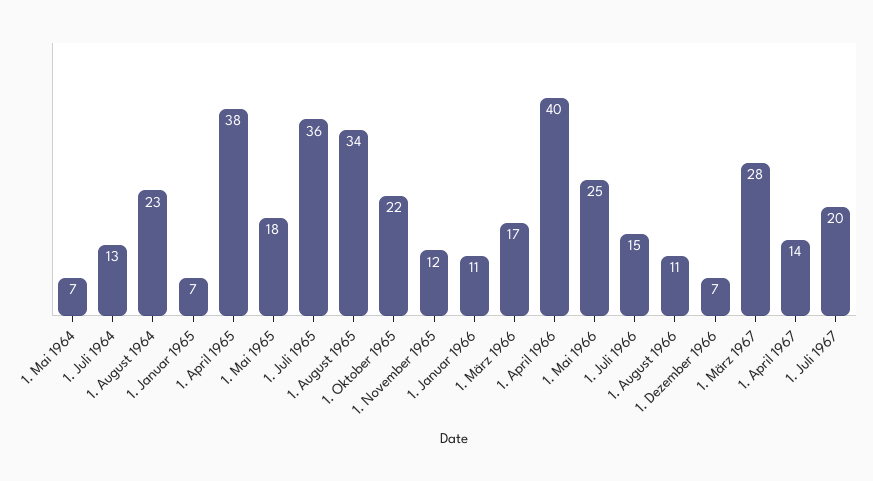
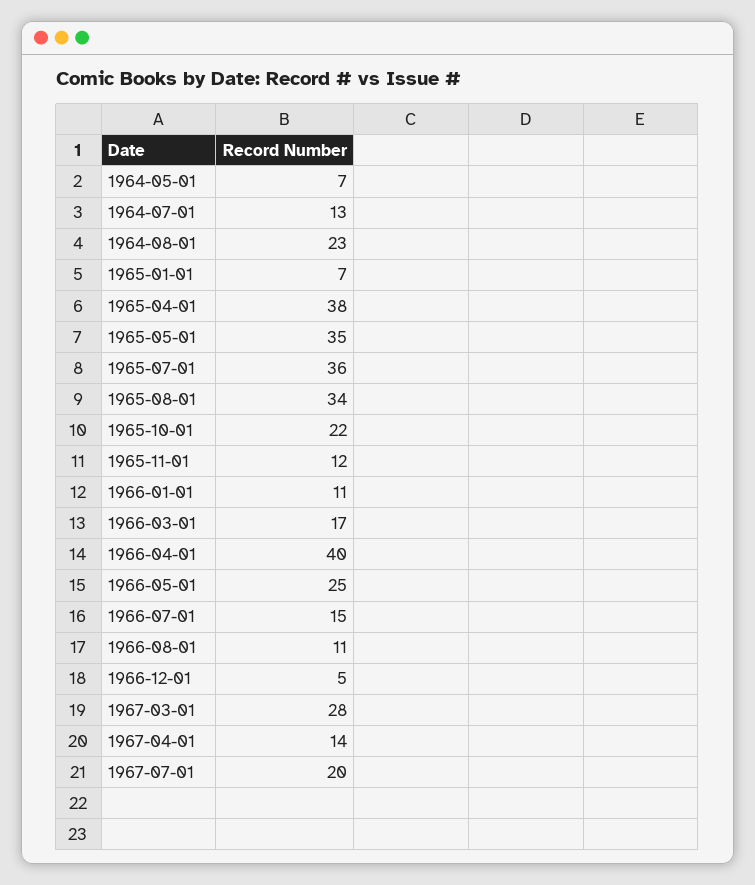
  {
    "1. Mai 1964": 7,
    "1. Juli 1964": 13,
    "1. August 1964": 23,
    "1. Januar 1965": 7,
    "1. April 1965": 38,
-   "1. Mai 1965": 18,
+   "1. Mai 1965": 35,
    "1. Juli 1965": 36,
    "1. August 1965": 34,
    "1. Oktober 1965": 22,
    "1. November 1965": 12,
    "1. Januar 1966": 11,
    "1. März 1966": 17,
    "1. April 1966": 40,
    "1. Mai 1966": 25,
    "1. Juli 1966": 15,
    "1. August 1966": 11,
-   "1. Dezember 1966": 7,
+   "1. Dezember 1966": 5,
    "1. März 1967": 28,
    "1. April 1967": 14,
    "1. Juli 1967": 20
  }

